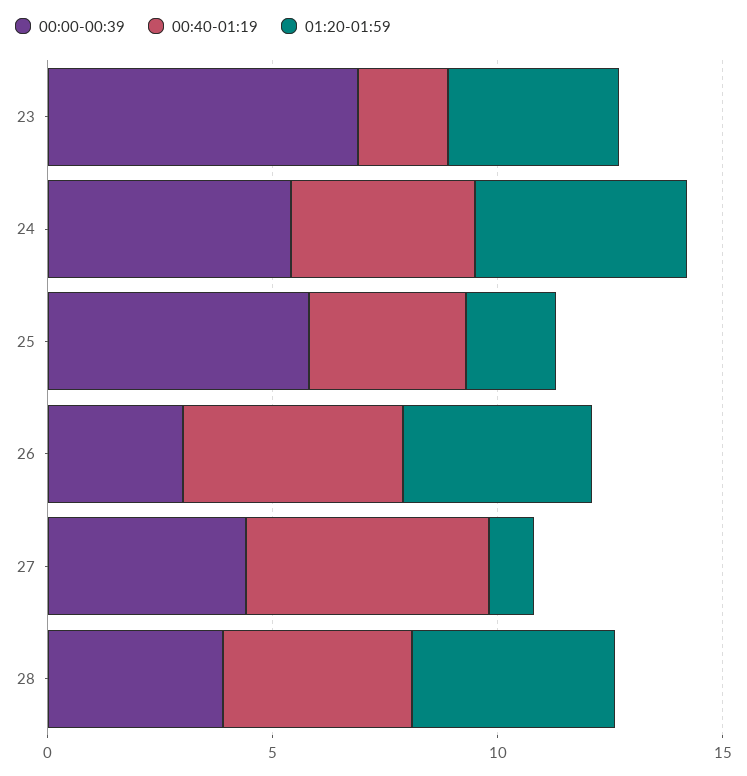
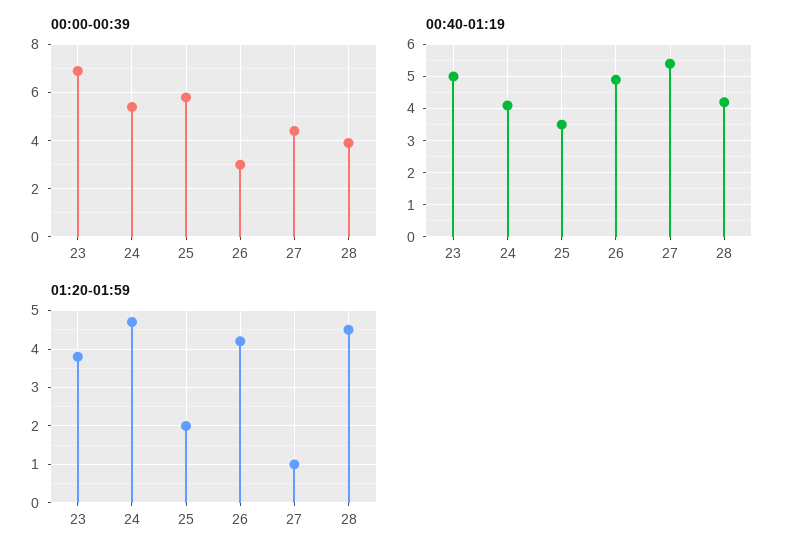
  {
    "00:00-00:39": {
      "23": 7,
      "24": 5.5,
      "25": 6,
      "26": 3,
      "27": 4.5,
      "28": 4
    },
    "00:40-01:19": {
-     "23": 2,
+     "23": 5,
      "24": 4,
      "25": 3.5,
      "26": 5,
      "27": 5.5,
      "28": 4
    },
    "01:20-01:59": {
      "23": 4,
      "24": 4.5,
      "25": 2,
      "26": 4,
      "27": 1,
      "28": 4.5
    }
  }

